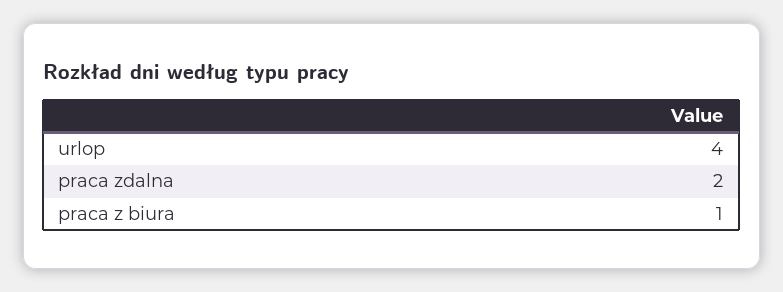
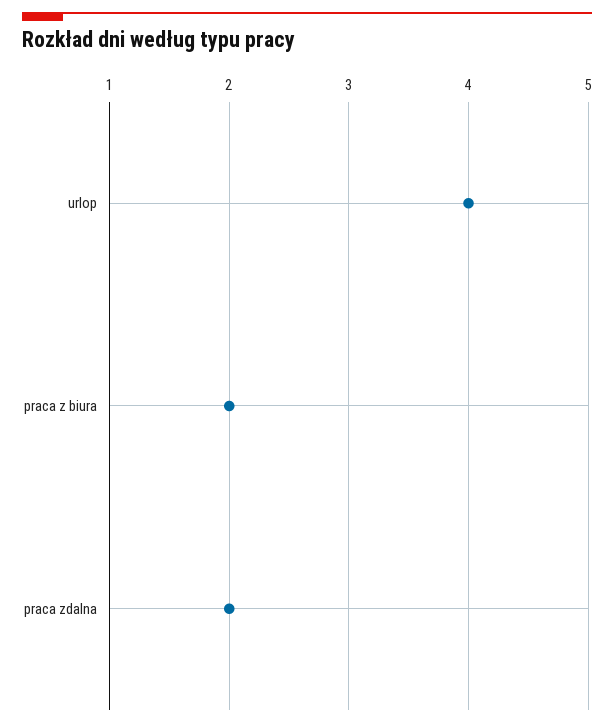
  {
    "urlop": 4,
    "praca zdalna": 2,
-   "praca z biura": 1
+   "praca z biura": 2
  }

